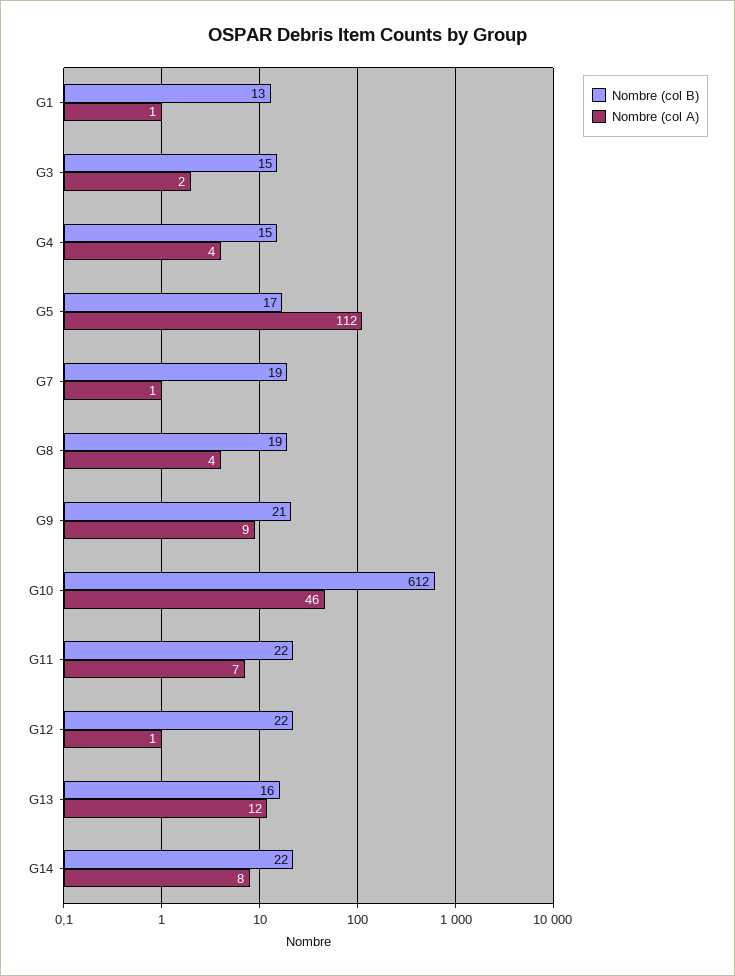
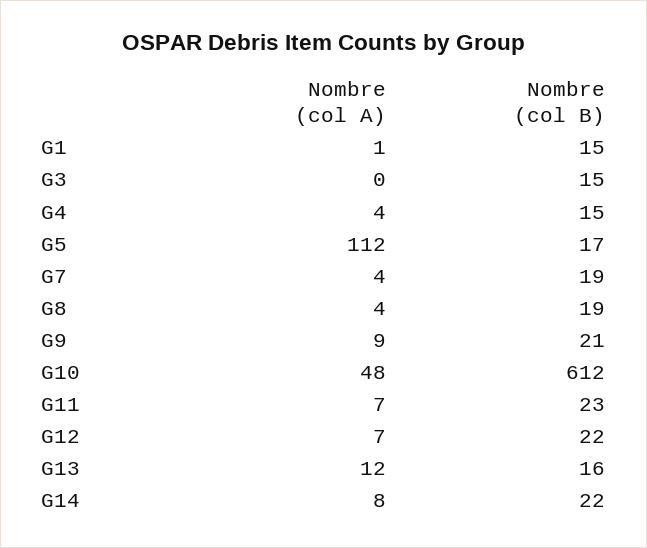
  {
    "Nombre (col B)": {
-     "G1": 13,
+     "G1": 15,
      "G3": 15,
      "G4": 15,
      "G5": 17,
      "G7": 19,
      "G8": 19,
      "G9": 21,
      "G10": 612,
-     "G11": 22,
+     "G11": 23,
      "G12": 22,
      "G13": 16,
      "G14": 22
    },
    "Nombre (col A)": {
      "G1": 1,
-     "G3": 2,
+     "G3": 0,
      "G4": 4,
      "G5": 112,
-     "G7": 1,
+     "G7": 4,
      "G8": 4,
      "G9": 9,
-     "G10": 46,
+     "G10": 48,
      "G11": 7,
-     "G12": 1,
+     "G12": 7,
      "G13": 12,
      "G14": 8
    }
  }

